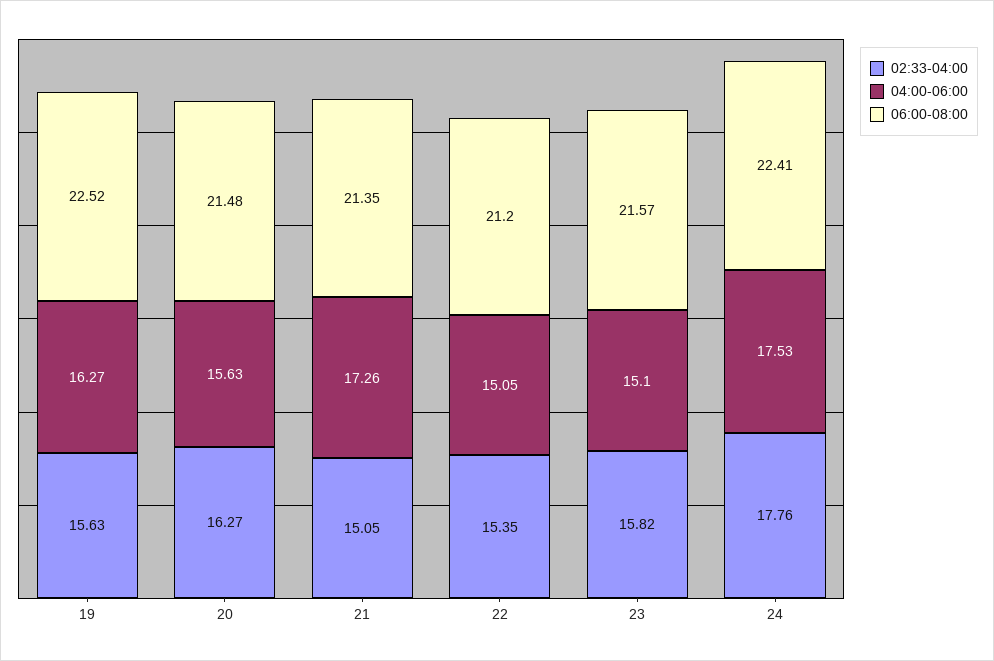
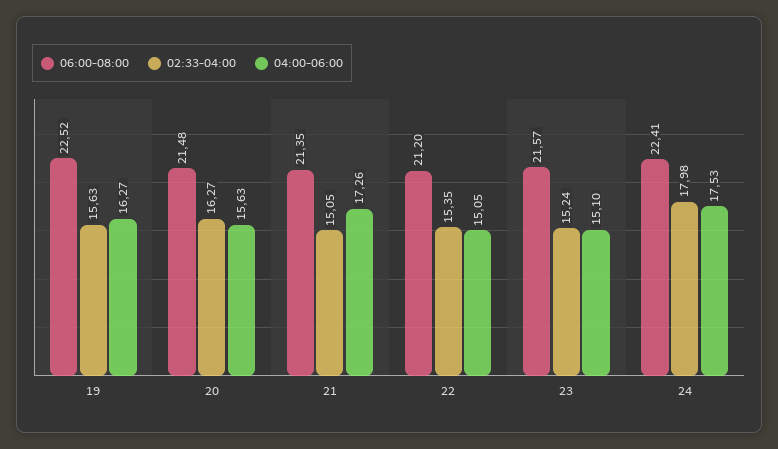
  {
    "02:33-04:00": {
      "19": 15.63,
      "20": 16.27,
      "21": 15.05,
      "22": 15.35,
-     "23": 15.82,
+     "23": 15.24,
-     "24": 17.76
+     "24": 17.98
    },
    "04:00-06:00": {
      "19": 16.27,
      "20": 15.63,
      "21": 17.26,
      "22": 15.05,
      "23": 15.1,
      "24": 17.53
    },
    "06:00-08:00": {
      "19": 22.52,
      "20": 21.48,
      "21": 21.35,
      "22": 21.2,
      "23": 21.57,
      "24": 22.41
    }
  }

